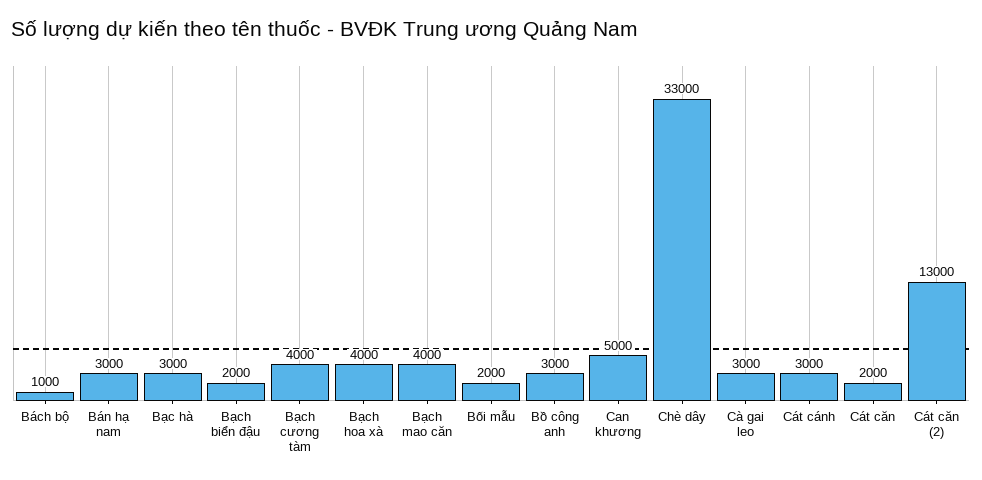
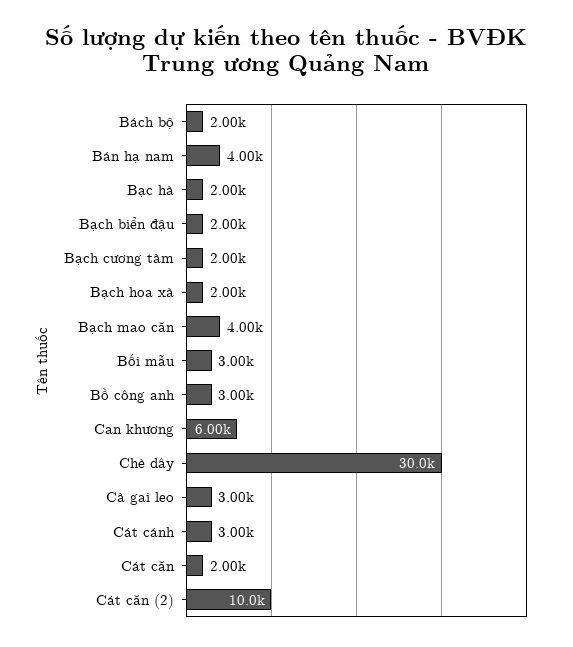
  {
-   "Bách bộ": 1000,
+   "Bách bộ": 2000,
-   "Bán hạ nam": 3000,
+   "Bán hạ nam": 4000,
-   "Bạc hà": 3000,
+   "Bạc hà": 2000,
    "Bạch biển đậu": 2000,
-   "Bạch cương tàm": 4000,
+   "Bạch cương tàm": 2000,
-   "Bạch hoa xà": 4000,
+   "Bạch hoa xà": 2000,
    "Bạch mao căn": 4000,
-   "Bối mẫu": 2000,
+   "Bối mẫu": 3000,
    "Bồ công anh": 3000,
-   "Can khương": 5000,
+   "Can khương": 6000,
-   "Chè dây": 33000,
+   "Chè dây": 30000,
    "Cà gai leo": 3000,
    "Cát cánh": 3000,
    "Cát căn": 2000,
-   "Cát căn (2)": 13000
+   "Cát căn (2)": 10000
  }

